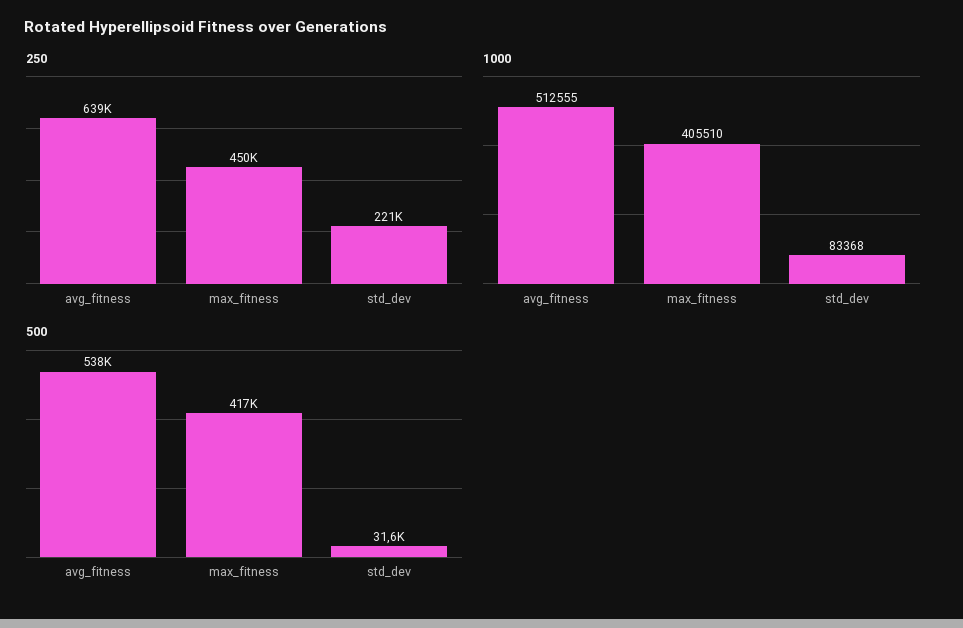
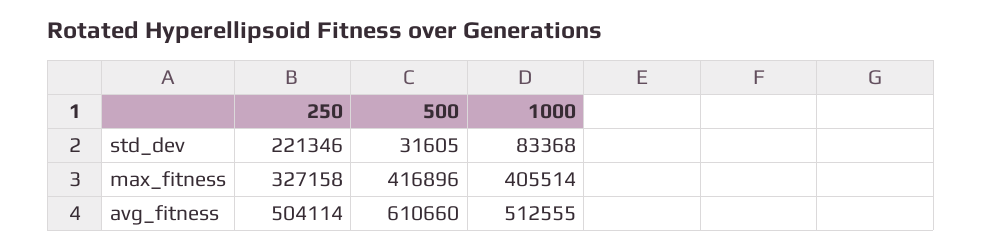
  {
    "250": {
-     "avg_fitness": 639000,
+     "avg_fitness": 504114,
-     "max_fitness": 450000,
+     "max_fitness": 327158,
      "std_dev": 221346
    },
    "1000": {
      "avg_fitness": 512555,
-     "max_fitness": 405510,
+     "max_fitness": 405514,
      "std_dev": 83368
    },
    "500": {
-     "avg_fitness": 538000,
+     "avg_fitness": 610660,
      "max_fitness": 416896,
      "std_dev": 31605
    }
  }

